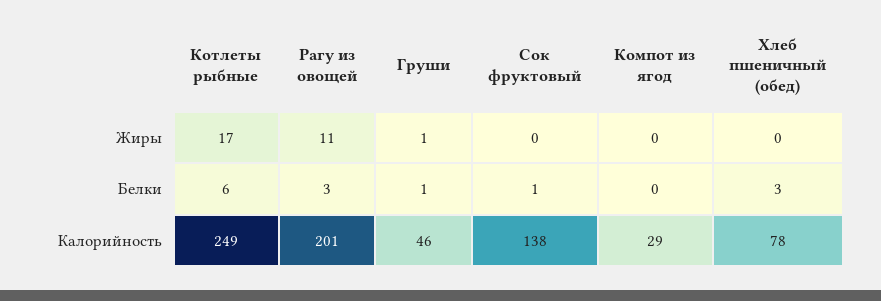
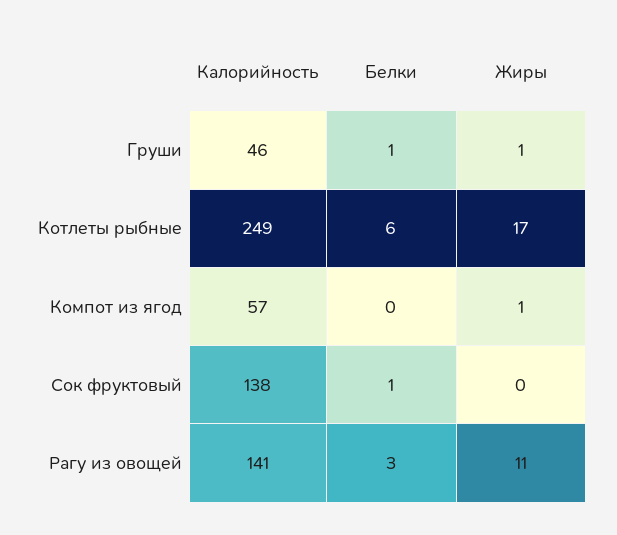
  {
    "Котлеты рыбные": {
      "Жиры": 17,
      "Белки": 6,
      "Калорийность": 249
    },
    "Рагу из овощей": {
      "Жиры": 11,
      "Белки": 3,
-     "Калорийность": 201
+     "Калорийность": 141
    },
    "Груши": {
      "Жиры": 1,
      "Белки": 1,
      "Калорийность": 46
    },
    "Сок фруктовый": {
      "Жиры": 0,
      "Белки": 1,
      "Калорийность": 138
    },
    "Компот из ягод": {
-     "Жиры": 0,
+     "Жиры": 1,
      "Белки": 0,
-     "Калорийность": 29
+     "Калорийность": 57
-   },
+   }
-   "Хлеб пшеничный (обед)": {
-     "Жиры": 0,
-     "Белки": 3,
-     "Калорийность": 78
-   }
  }

